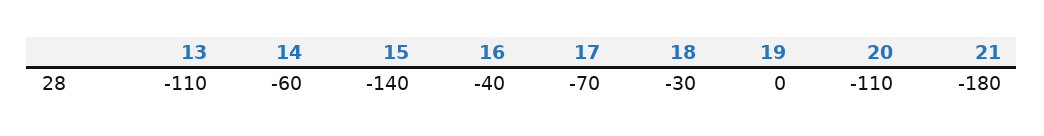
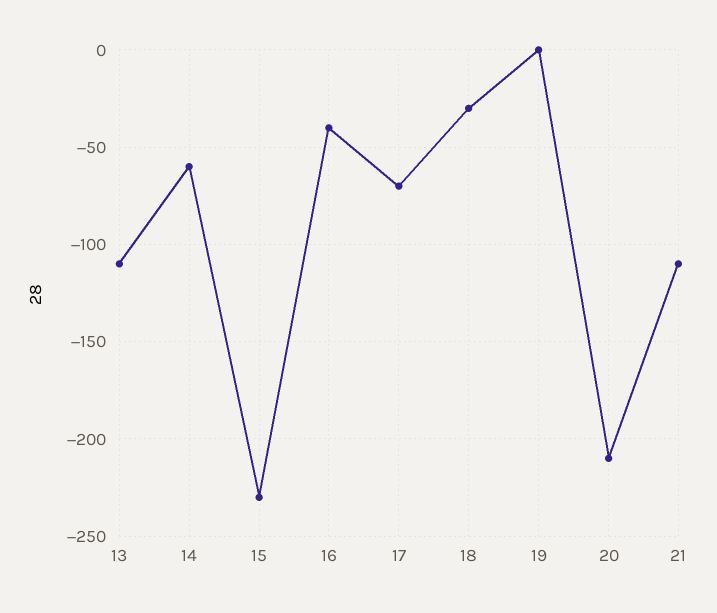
  {
    "13": -110,
    "14": -60,
-   "15": -140,
+   "15": -230,
    "16": -40,
    "17": -70,
    "18": -30,
    "19": 0,
-   "20": -110,
+   "20": -210,
-   "21": -180
+   "21": -110
  }

